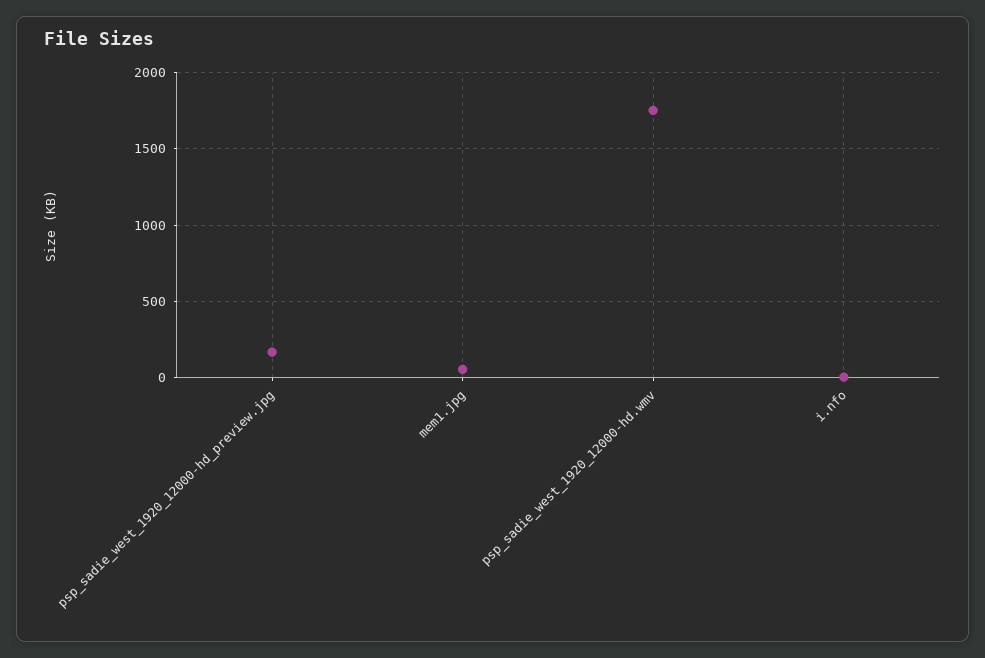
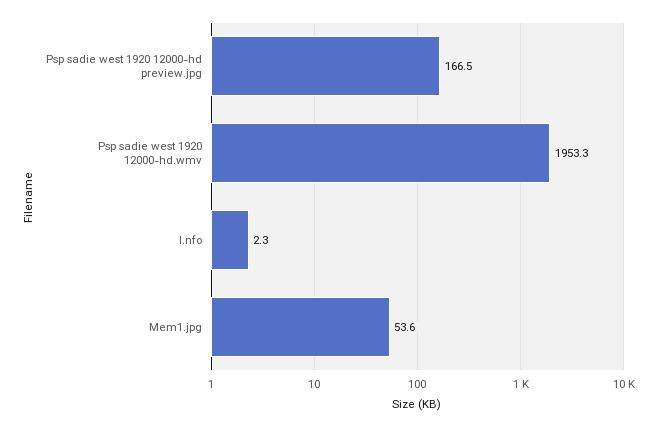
  {
    "psp_sadie_west_1920_12000-hd_preview.jpg": 166.5,
    "mem1.jpg": 53.6,
-   "psp_sadie_west_1920_12000-hd.wmv": 1750,
+   "psp_sadie_west_1920_12000-hd.wmv": 1953.3,
    "i.nfo": 2.3
  }

